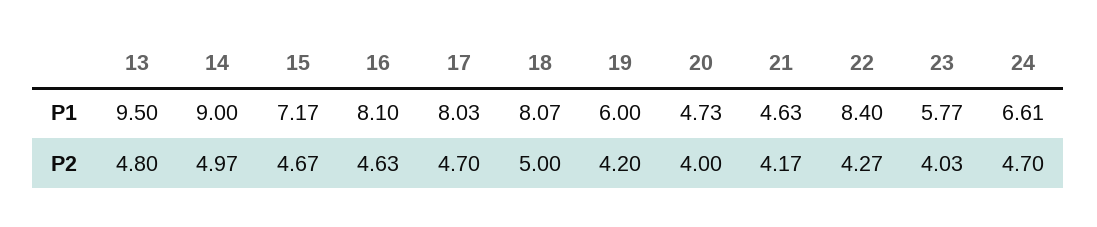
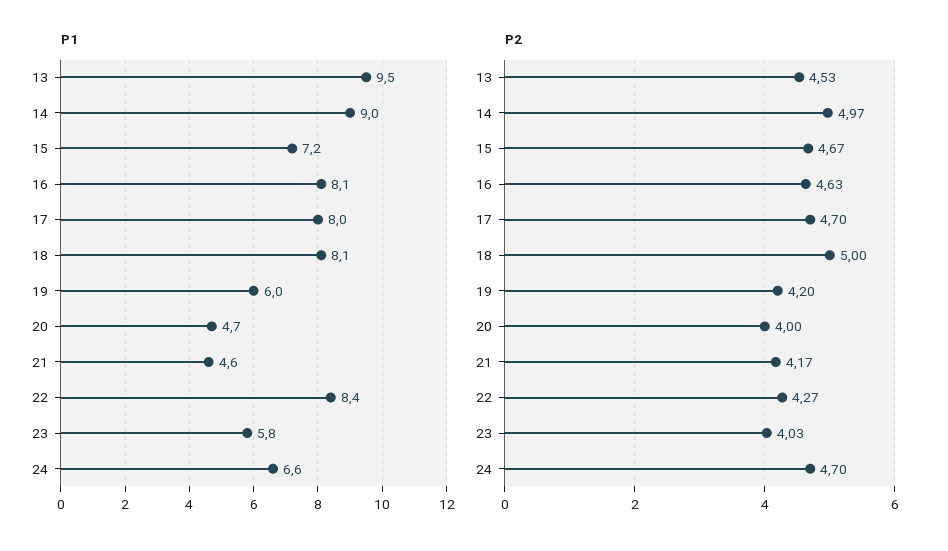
  {
    "P1": {
      "13": 9.5,
      "14": 9,
      "15": 7.17,
      "16": 8.1,
      "17": 8.03,
      "18": 8.07,
      "19": 6,
      "20": 4.73,
      "21": 4.63,
      "22": 8.4,
      "23": 5.77,
      "24": 6.61
    },
    "P2": {
-     "13": 4.8,
+     "13": 4.53,
      "14": 4.97,
      "15": 4.67,
      "16": 4.63,
      "17": 4.7,
      "18": 5,
      "19": 4.2,
      "20": 4,
      "21": 4.17,
      "22": 4.27,
      "23": 4.03,
      "24": 4.7
    }
  }

